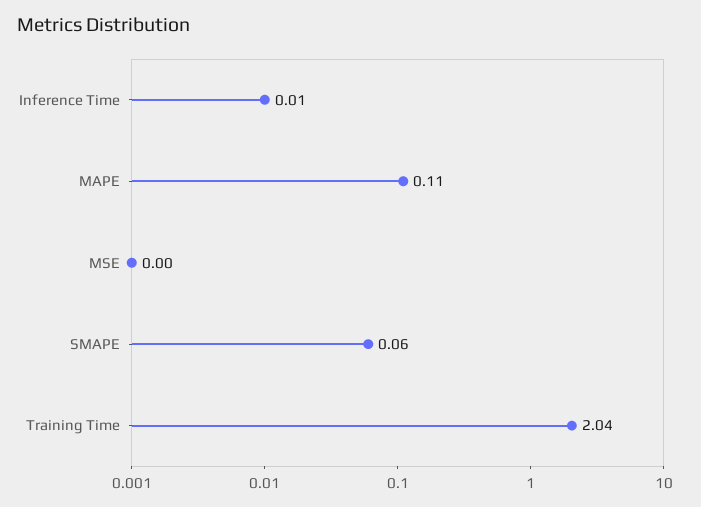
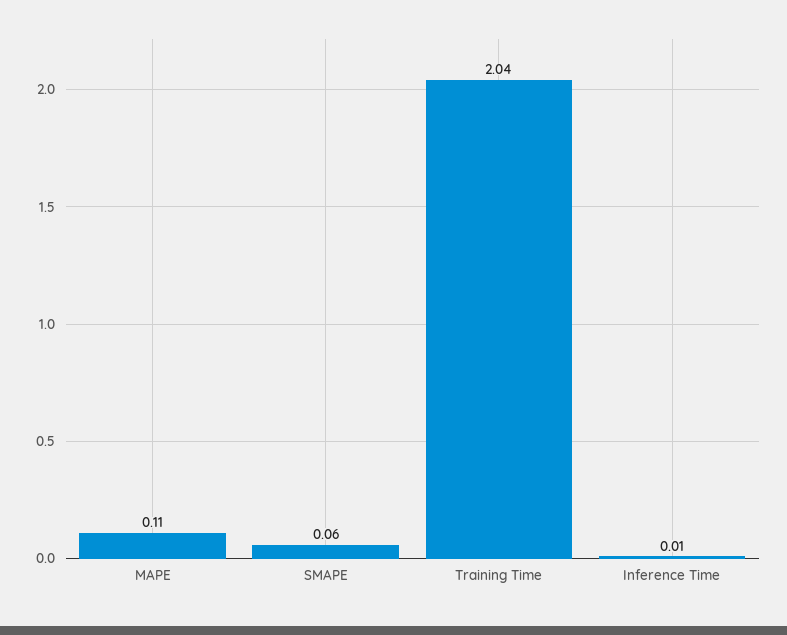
  {
    "Inference Time": 0.01,
    "MAPE": 0.11,
-   "MSE": 0,
    "SMAPE": 0.06,
    "Training Time": 2.04
  }

